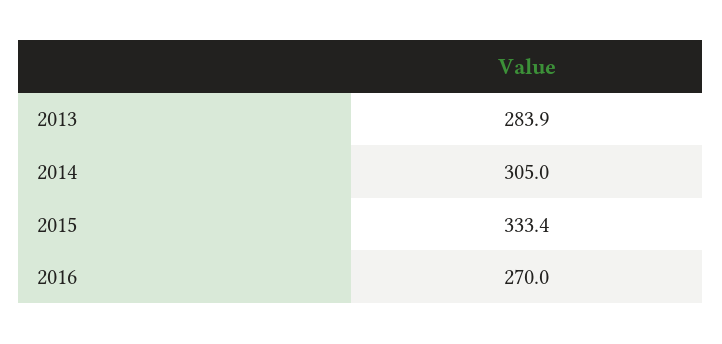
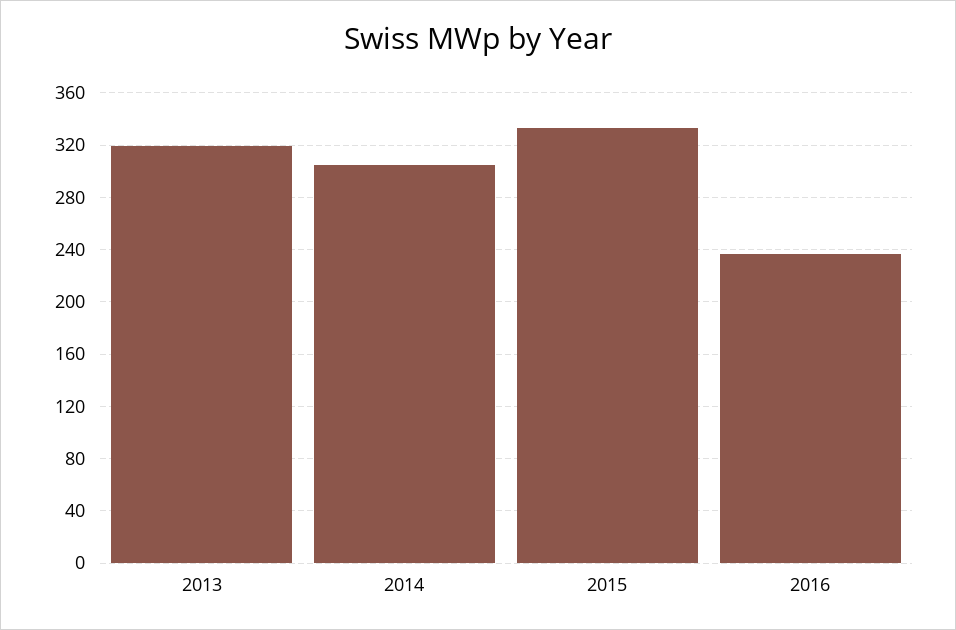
  {
-   "2013": 283.9,
+   "2013": 320,
    "2014": 305,
    "2015": 333.4,
-   "2016": 270
+   "2016": 235
  }

